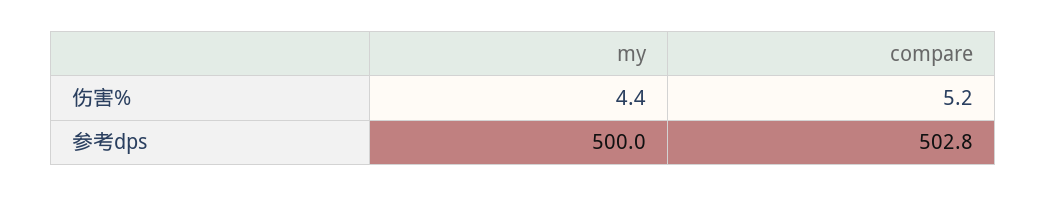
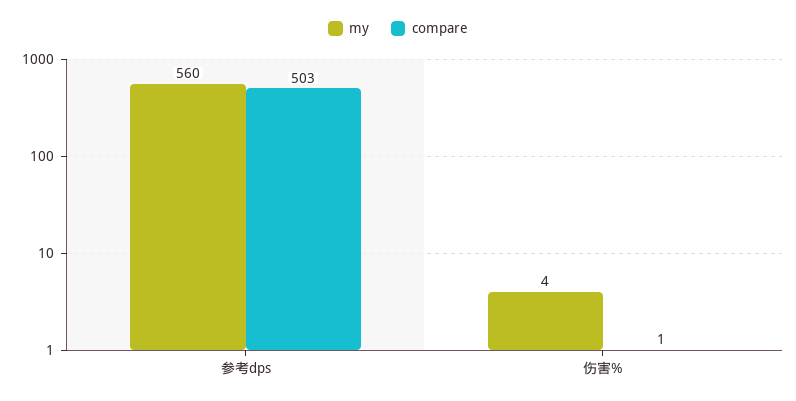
  {
    "my": {
      "伤害%": 4.4,
-     "参考dps": 500
+     "参考dps": 560
    },
    "compare": {
-     "伤害%": 5.2,
+     "伤害%": 1,
      "参考dps": 502.8
    }
  }

